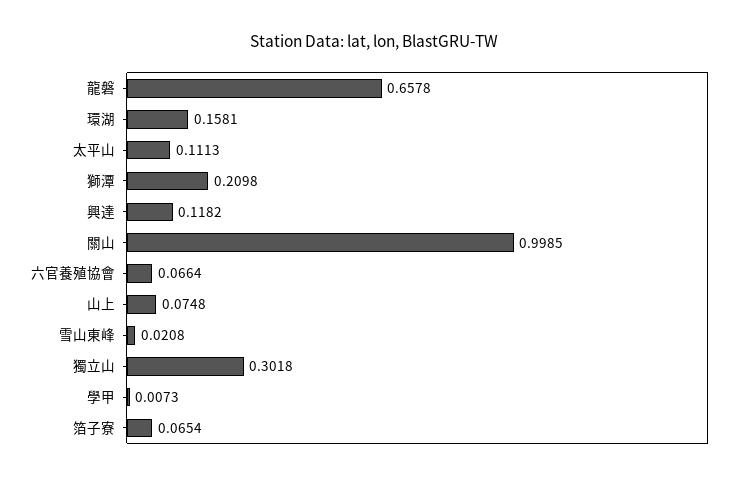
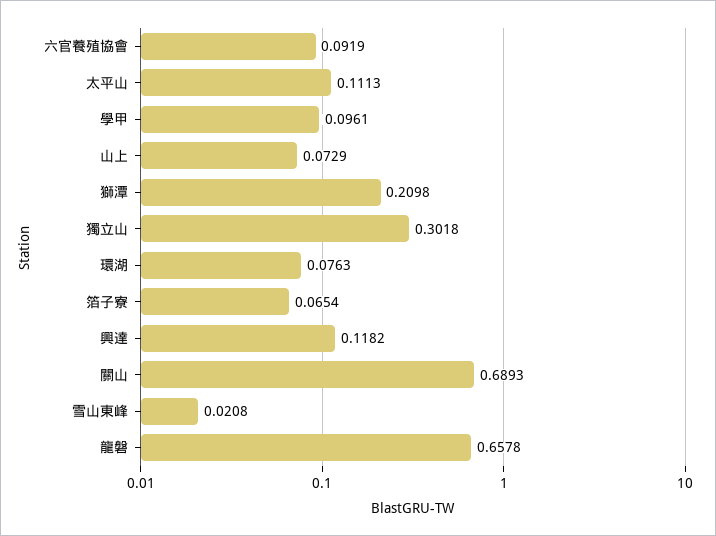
  {
    "龍磐": 0.6578,
-   "環湖": 0.1581,
+   "環湖": 0.0763,
    "太平山": 0.1113,
    "獅潭": 0.2098,
    "興達": 0.1182,
-   "關山": 0.9985,
+   "關山": 0.6893,
-   "六官養殖協會": 0.0664,
+   "六官養殖協會": 0.0919,
-   "山上": 0.0748,
+   "山上": 0.0729,
    "雪山東峰": 0.0208,
    "獨立山": 0.3018,
-   "學甲": 0.0073,
+   "學甲": 0.0961,
    "箔子寮": 0.0654
  }

